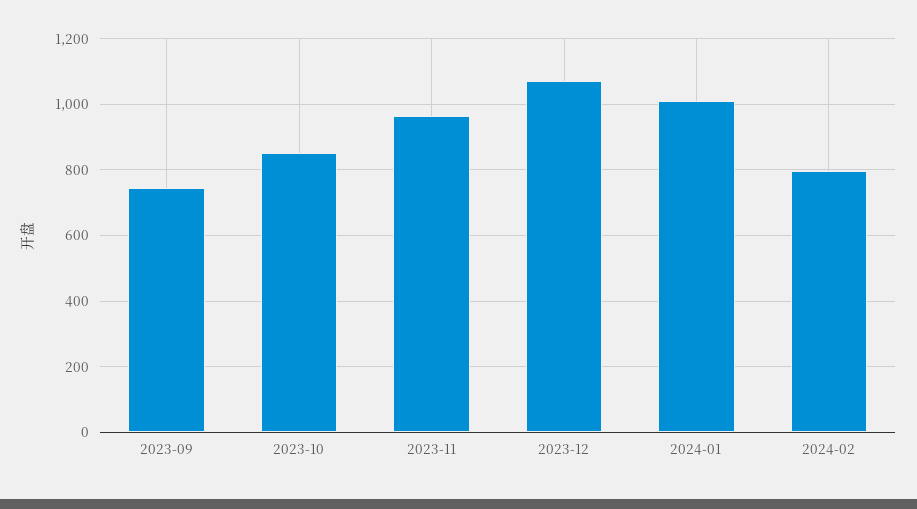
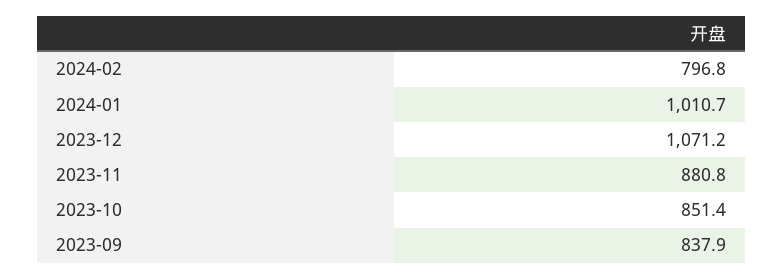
  {
-   "2023-09": 740,
+   "2023-09": 837.9,
    "2023-10": 851.4,
-   "2023-11": 960,
+   "2023-11": 880.8,
    "2023-12": 1071.2,
    "2024-01": 1010.7,
    "2024-02": 796.8
  }

